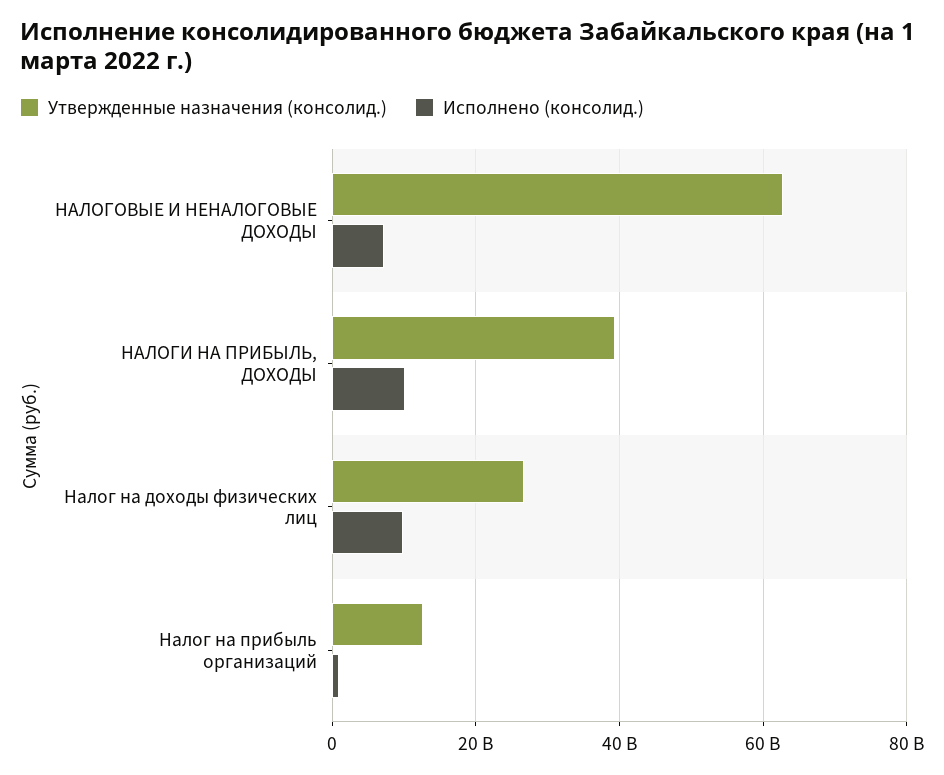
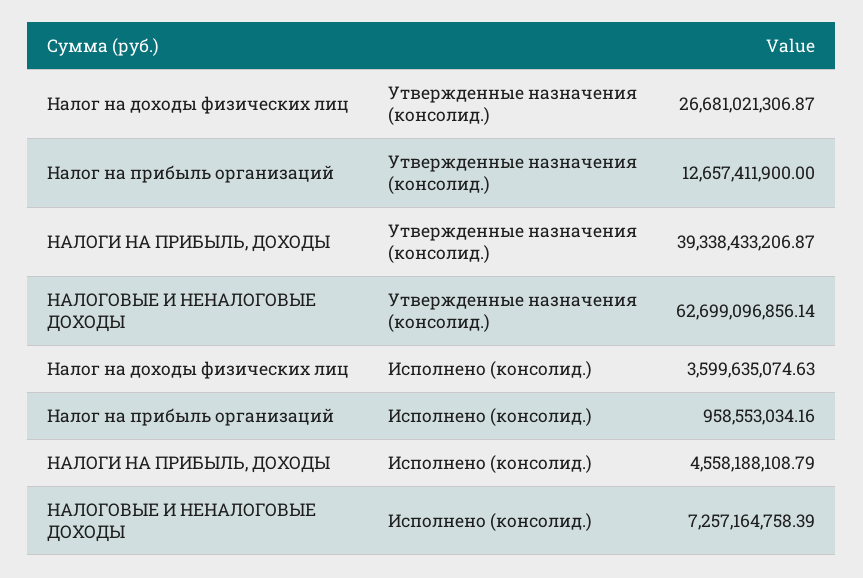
  {
    "Утвержденные назначения (консолид.)": {
      "НАЛОГОВЫЕ И НЕНАЛОГОВЫЕ ДОХОДЫ": 62699096856.14,
      "НАЛОГИ НА ПРИБЫЛЬ, ДОХОДЫ": 39338433206.87,
      "Налог на доходы физических лиц": 26681021306.87,
      "Налог на прибыль организаций": 12657411900
    },
    "Исполнено (консолид.)": {
      "НАЛОГОВЫЕ И НЕНАЛОГОВЫЕ ДОХОДЫ": 7257164758.39,
-     "НАЛОГИ НА ПРИБЫЛЬ, ДОХОДЫ": 10000000000,
+     "НАЛОГИ НА ПРИБЫЛЬ, ДОХОДЫ": 4558188108.79,
-     "Налог на доходы физических лиц": 10000000000,
+     "Налог на доходы физических лиц": 3599635074.63,
      "Налог на прибыль организаций": 958553034.16
    }
  }

